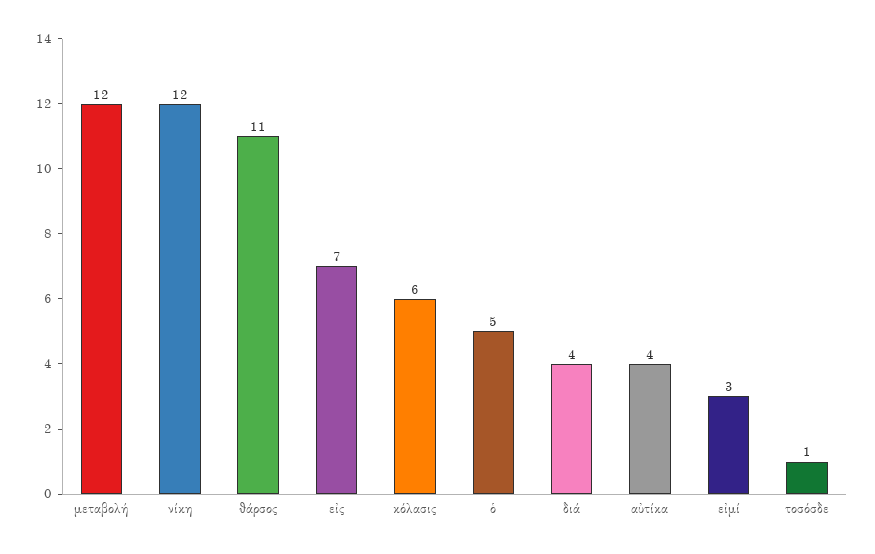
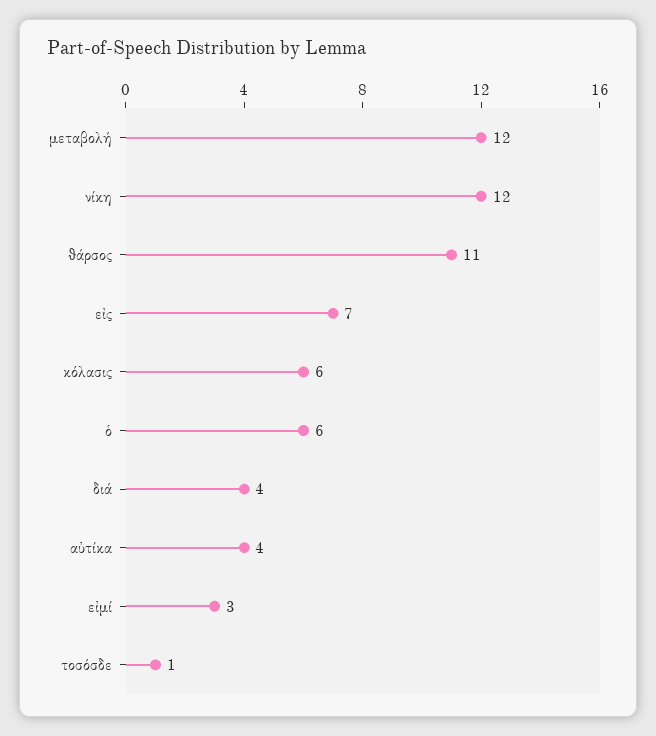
  {
    "μεταβολή": 12,
    "νίκη": 12,
    "θάρσος": 11,
    "εἰς": 7,
    "κόλασις": 6,
-   "ὁ": 5,
+   "ὁ": 6,
    "διά": 4,
    "αὐτίκα": 4,
    "εἰμί": 3,
    "τοσόσδε": 1
  }

